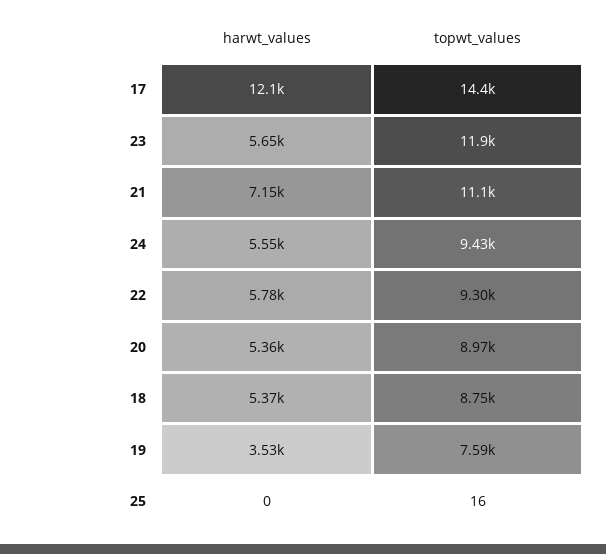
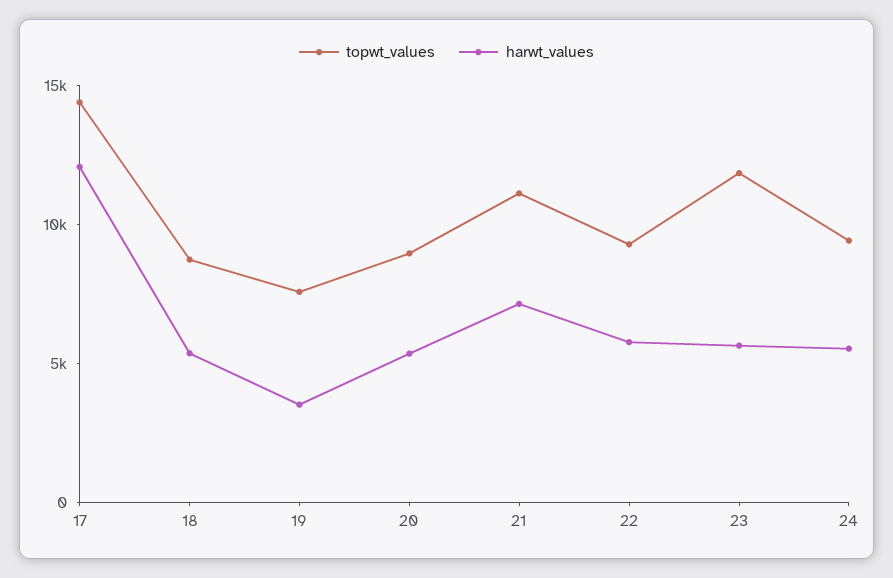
  {
    "harwt_values": {
      "17": 12100,
      "23": 5650,
      "21": 7150,
      "24": 5550,
      "22": 5780,
      "20": 5360,
      "18": 5370,
-     "19": 3530,
+     "19": 3530
-     "25": 0
    },
    "topwt_values": {
      "17": 14400,
      "23": 11900,
      "21": 11100,
      "24": 9430,
      "22": 9300,
      "20": 8970,
      "18": 8750,
-     "19": 7590,
+     "19": 7590
-     "25": 16
    }
  }

